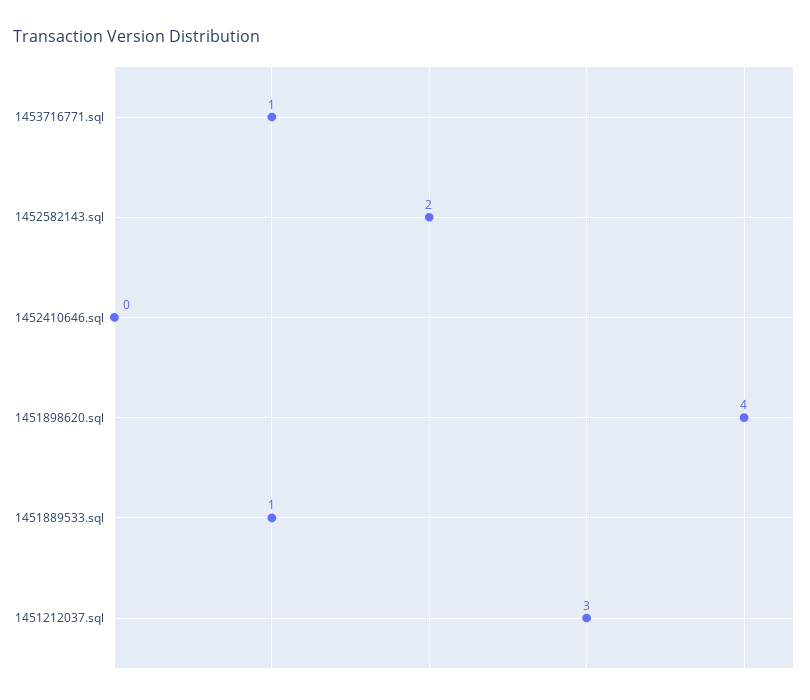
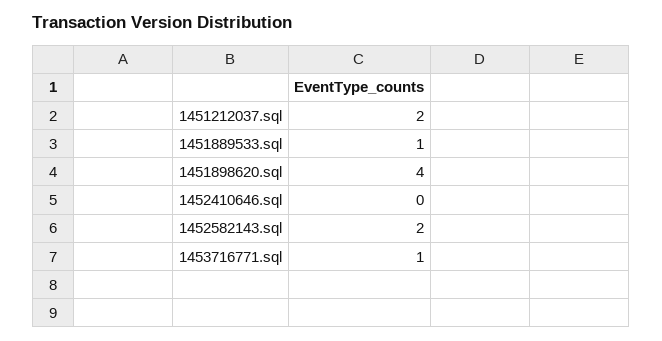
  {
    "1453716771.sql": 1,
    "1452582143.sql": 2,
    "1452410646.sql": 0,
    "1451898620.sql": 4,
    "1451889533.sql": 1,
-   "1451212037.sql": 3
+   "1451212037.sql": 2
  }

